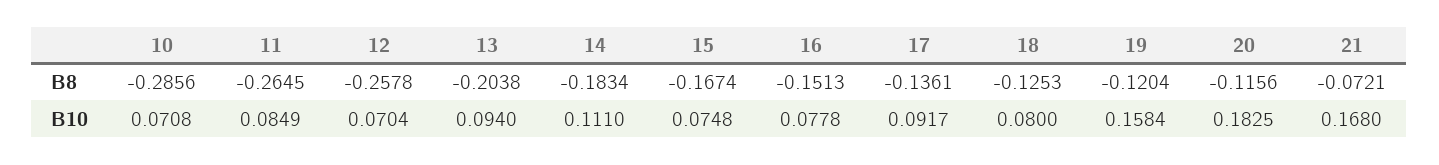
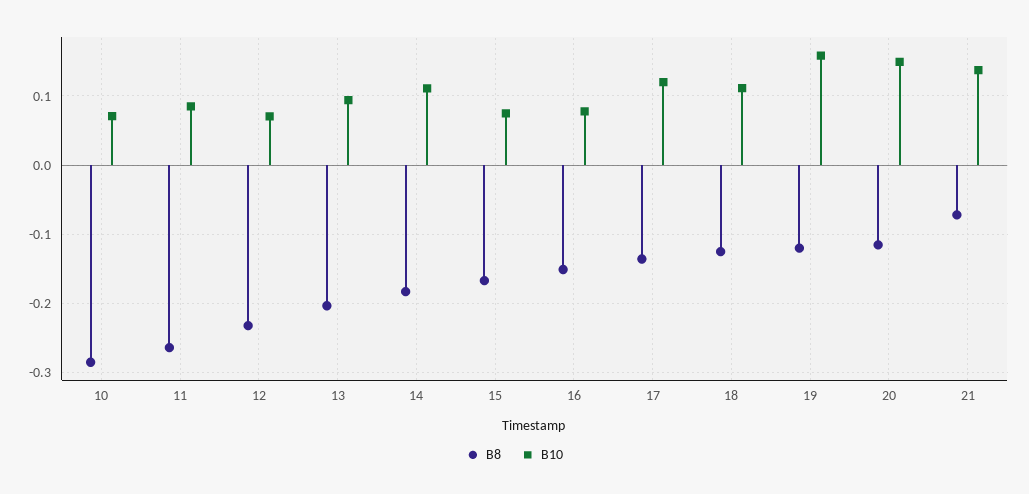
  {
    "B8": {
      "10": -0.2856,
      "11": -0.2645,
-     "12": -0.2578,
+     "12": -0.23,
      "13": -0.2038,
      "14": -0.1834,
      "15": -0.1674,
      "16": -0.1513,
      "17": -0.1361,
      "18": -0.1253,
      "19": -0.1204,
      "20": -0.1156,
      "21": -0.0721
    },
    "B10": {
      "10": 0.0708,
      "11": 0.0849,
      "12": 0.0704,
      "13": 0.094,
      "14": 0.111,
      "15": 0.0748,
      "16": 0.0778,
-     "17": 0.0917,
+     "17": 0.12,
-     "18": 0.08,
+     "18": 0.11,
      "19": 0.1584,
-     "20": 0.1825,
+     "20": 0.15,
-     "21": 0.168
+     "21": 0.14
    }
  }

